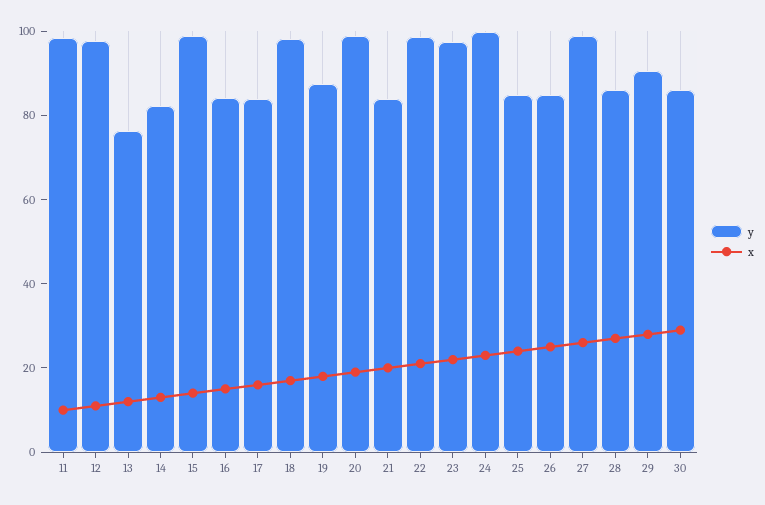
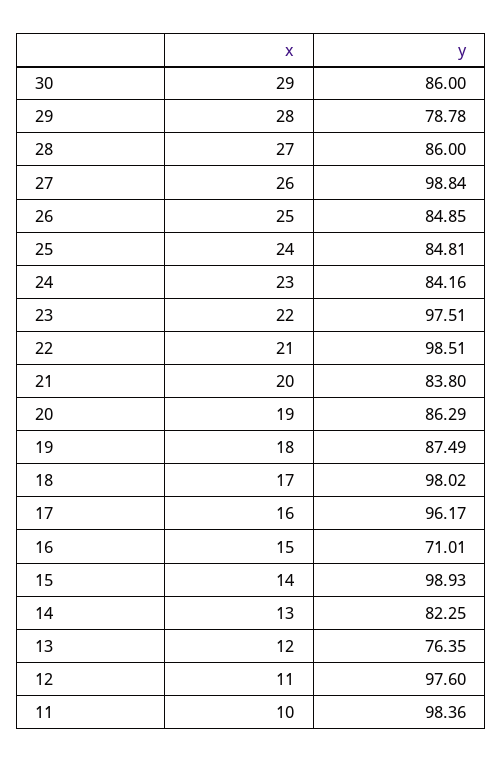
  {
    "y": {
      "11": 98.36,
      "12": 97.6,
      "13": 76.35,
      "14": 82.25,
      "15": 98.93,
-     "16": 85,
+     "16": 71.01,
-     "17": 85,
+     "17": 96.17,
      "18": 98.02,
      "19": 87.49,
-     "20": 100,
+     "20": 86.29,
      "21": 83.8,
      "22": 98.51,
      "23": 97.51,
-     "24": 100,
+     "24": 84.16,
      "25": 84.81,
      "26": 84.85,
      "27": 98.84,
      "28": 86,
-     "29": 90,
+     "29": 78.78,
      "30": 86
    },
    "x": {
      "11": 10,
      "12": 11,
      "13": 12,
      "14": 13,
      "15": 14,
      "16": 15,
      "17": 16,
      "18": 17,
      "19": 18,
      "20": 19,
      "21": 20,
      "22": 21,
      "23": 22,
      "24": 23,
      "25": 24,
      "26": 25,
      "27": 26,
      "28": 27,
      "29": 28,
      "30": 29
    }
  }

